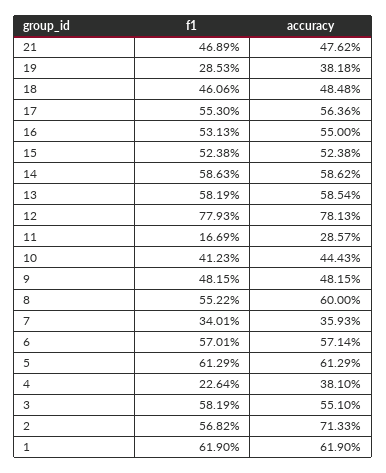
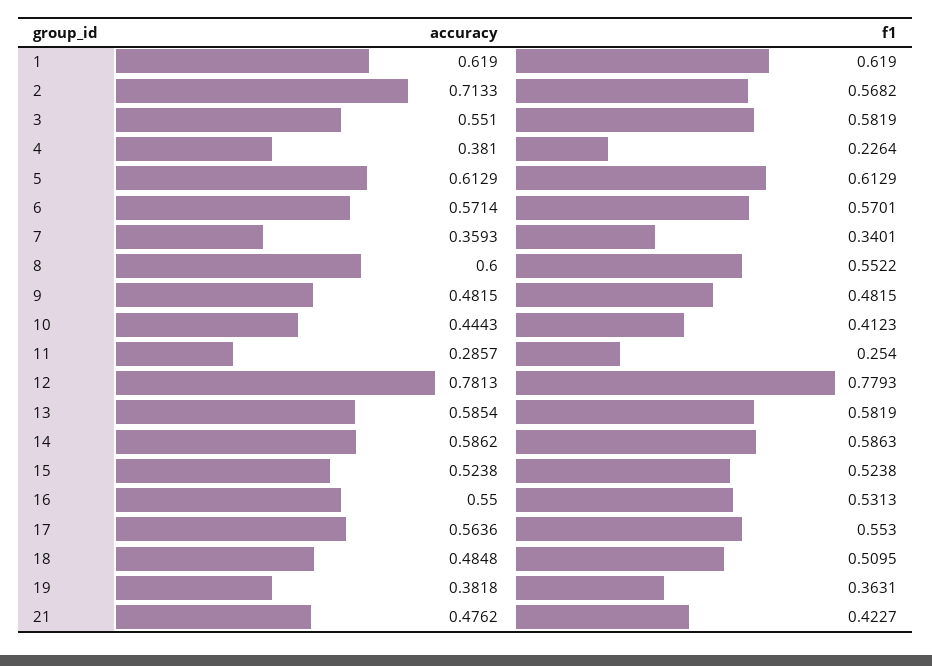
  {
    "f1": {
-     "21": 0.4689,
+     "21": 0.4227,
-     "19": 0.2853,
+     "19": 0.3631,
-     "18": 0.4606,
+     "18": 0.5095,
      "17": 0.553,
      "16": 0.5313,
      "15": 0.5238,
      "14": 0.5863,
      "13": 0.5819,
      "12": 0.7793,
-     "11": 0.1669,
+     "11": 0.254,
      "10": 0.4123,
      "9": 0.4815,
      "8": 0.5522,
      "7": 0.3401,
      "6": 0.5701,
      "5": 0.6129,
      "4": 0.2264,
      "3": 0.5819,
      "2": 0.5682,
      "1": 0.619
    },
    "accuracy": {
      "21": 0.4762,
      "19": 0.3818,
      "18": 0.4848,
      "17": 0.5636,
      "16": 0.55,
      "15": 0.5238,
      "14": 0.5862,
      "13": 0.5854,
      "12": 0.7813,
      "11": 0.2857,
      "10": 0.4443,
      "9": 0.4815,
      "8": 0.6,
      "7": 0.3593,
      "6": 0.5714,
      "5": 0.6129,
      "4": 0.381,
      "3": 0.551,
      "2": 0.7133,
      "1": 0.619
    }
  }

